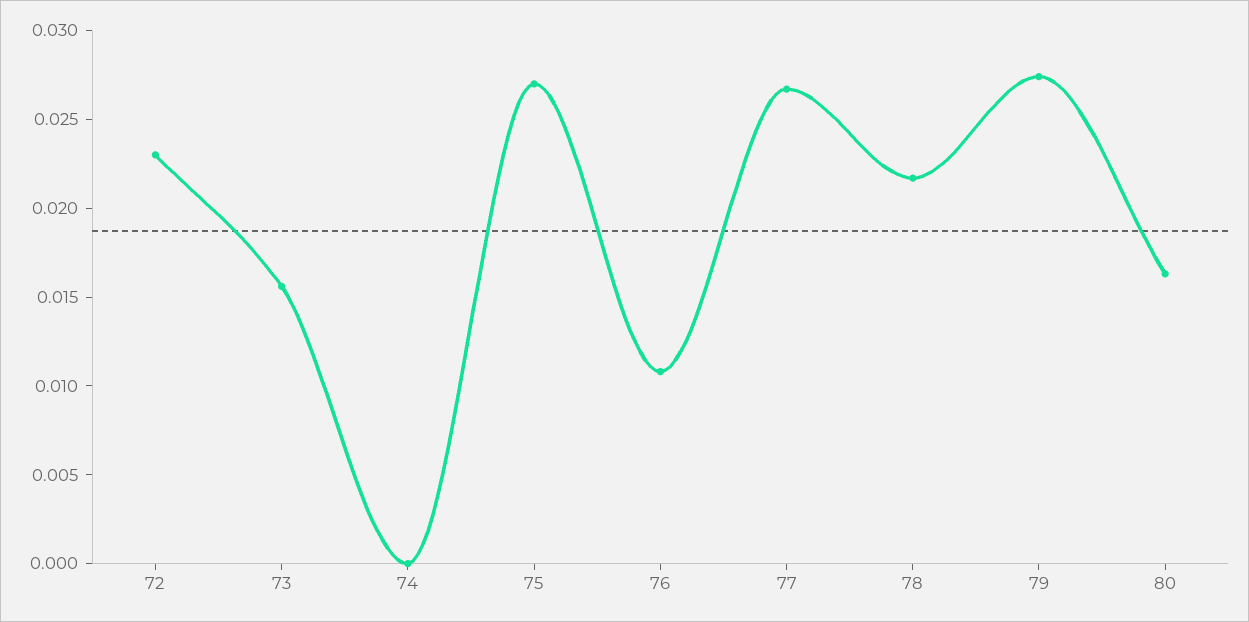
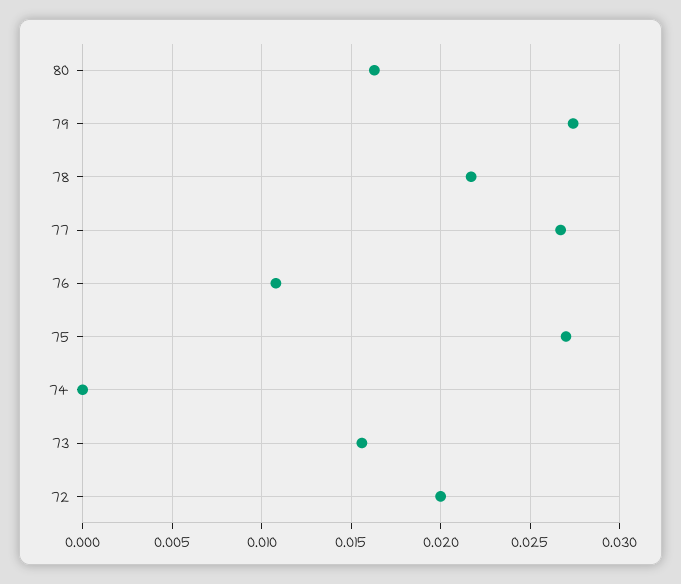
  {
-   "72": 0.023,
+   "72": 0.02,
    "73": 0.0155,
    "74": 0,
    "75": 0.027,
    "76": 0.011,
    "77": 0.0265,
    "78": 0.0215,
    "79": 0.0275,
    "80": 0.0165
  }

